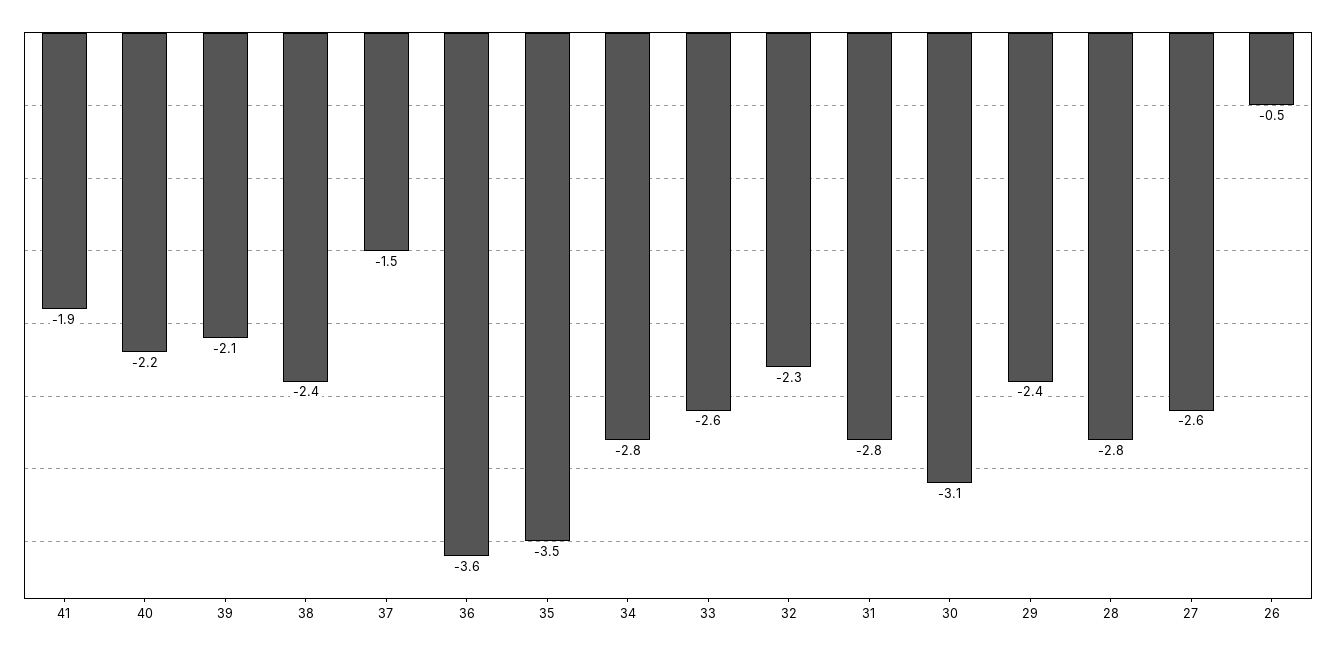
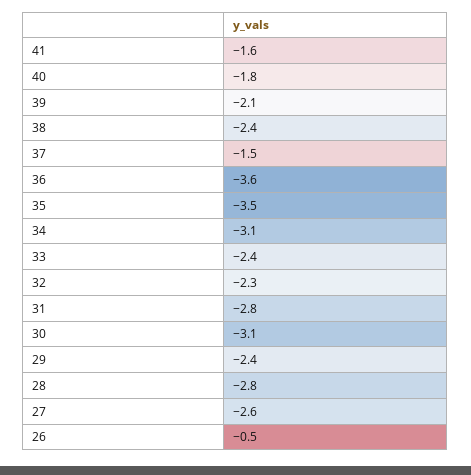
  {
-   "41": -1.9,
+   "41": -1.6,
-   "40": -2.2,
+   "40": -1.8,
    "39": -2.1,
    "38": -2.4,
    "37": -1.5,
    "36": -3.6,
    "35": -3.5,
-   "34": -2.8,
+   "34": -3.1,
-   "33": -2.6,
+   "33": -2.4,
    "32": -2.3,
    "31": -2.8,
    "30": -3.1,
    "29": -2.4,
    "28": -2.8,
    "27": -2.6,
    "26": -0.5
  }

